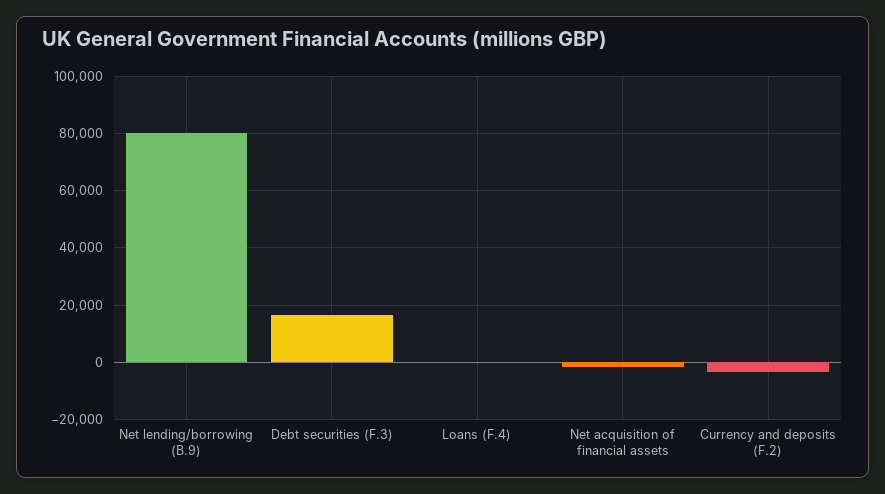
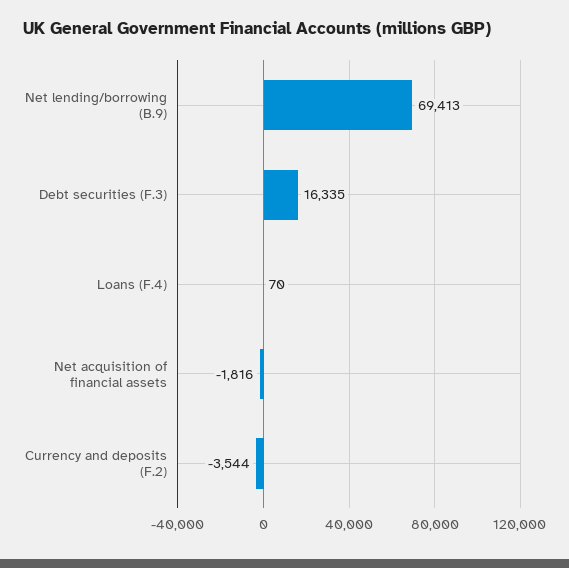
  {
-   "Net lending/borrowing (B.9)": 80000,
+   "Net lending/borrowing (B.9)": 69413,
    "Debt securities (F.3)": 16335,
    "Loans (F.4)": 70,
    "Net acquisition of financial assets": -1816,
    "Currency and deposits (F.2)": -3544
  }

